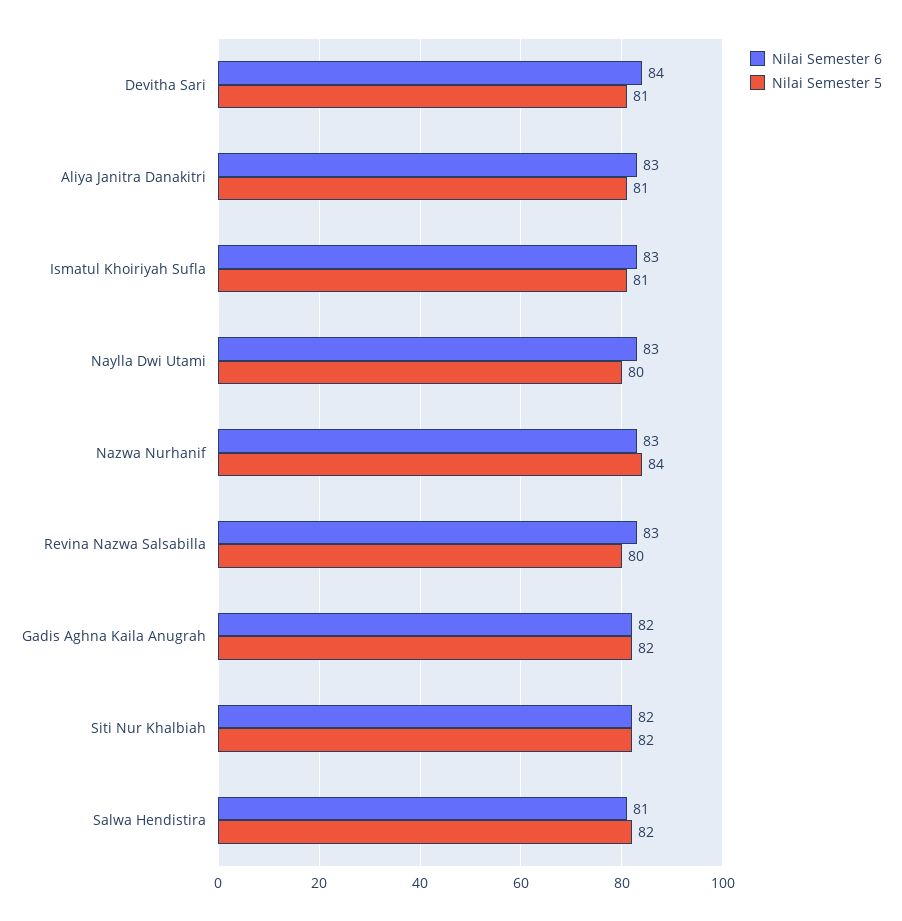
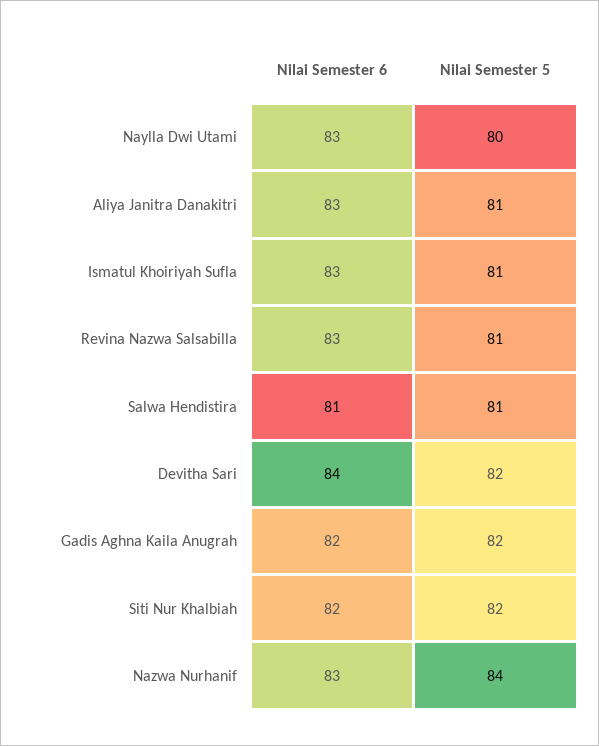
  {
    "Nilai Semester 6": {
      "Devitha Sari": 84,
      "Aliya Janitra Danakitri": 83,
      "Ismatul Khoiriyah Sufla": 83,
      "Naylla Dwi Utami": 83,
      "Nazwa Nurhanif": 83,
      "Revina Nazwa Salsabilla": 83,
      "Gadis Aghna Kaila Anugrah": 82,
      "Siti Nur Khalbiah": 82,
      "Salwa Hendistira": 81
    },
    "Nilai Semester 5": {
-     "Devitha Sari": 81,
+     "Devitha Sari": 82,
      "Aliya Janitra Danakitri": 81,
      "Ismatul Khoiriyah Sufla": 81,
      "Naylla Dwi Utami": 80,
      "Nazwa Nurhanif": 84,
-     "Revina Nazwa Salsabilla": 80,
+     "Revina Nazwa Salsabilla": 81,
      "Gadis Aghna Kaila Anugrah": 82,
      "Siti Nur Khalbiah": 82,
-     "Salwa Hendistira": 82
+     "Salwa Hendistira": 81
    }
  }

